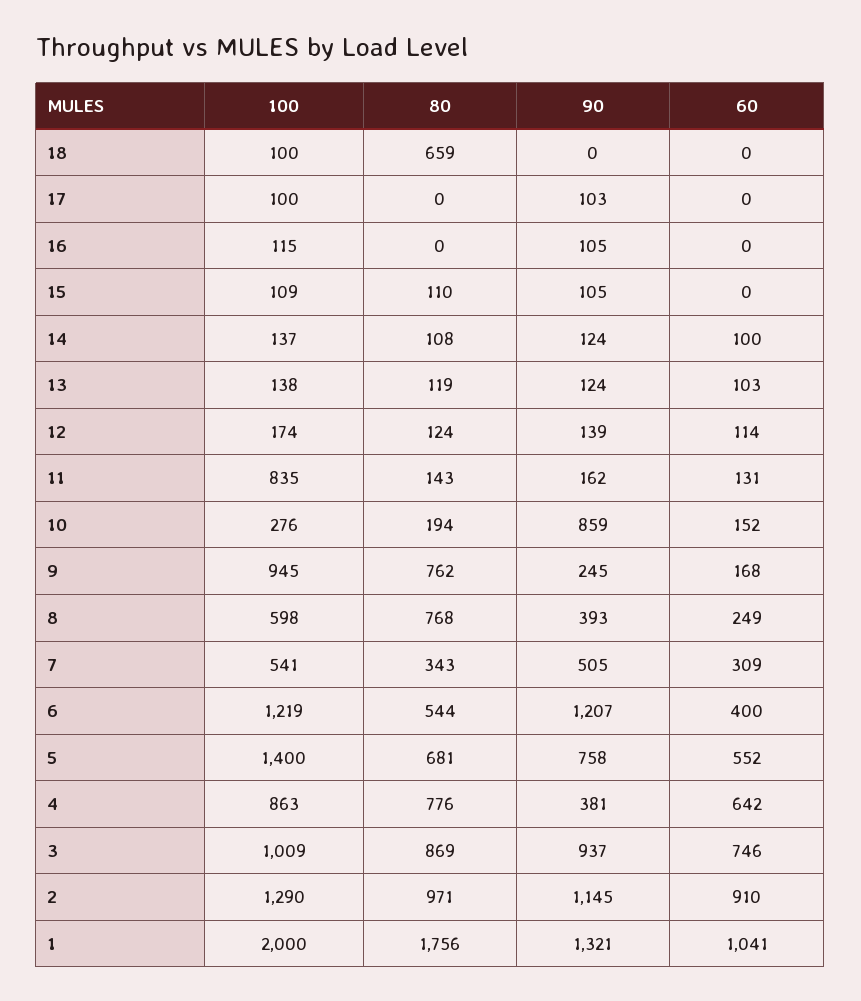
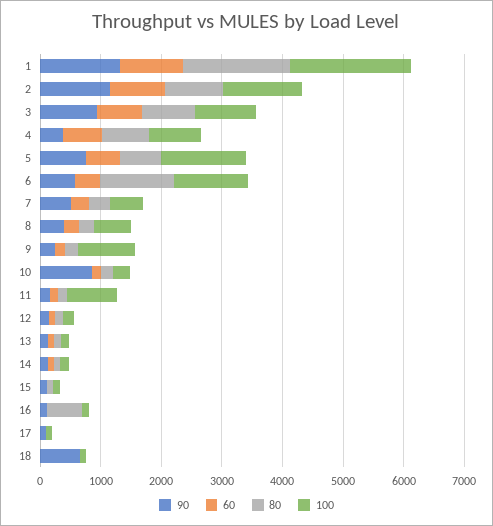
  {
    "100": {
      "18": 100,
      "17": 100,
      "16": 115,
      "15": 109,
      "14": 137,
      "13": 138,
      "12": 174,
      "11": 835,
      "10": 276,
      "9": 945,
      "8": 598,
      "7": 541,
      "6": 1219,
      "5": 1400,
      "4": 863,
      "3": 1009,
      "2": 1290,
      "1": 2000
    },
    "80": {
-     "18": 659,
+     "18": 0,
      "17": 0,
-     "16": 0,
+     "16": 600,
      "15": 110,
      "14": 108,
      "13": 119,
      "12": 124,
      "11": 143,
      "10": 194,
-     "9": 762,
+     "9": 200,
-     "8": 768,
+     "8": 200,
      "7": 343,
-     "6": 544,
+     "6": 1200,
      "5": 681,
      "4": 776,
      "3": 869,
      "2": 971,
      "1": 1756
    },
    "90": {
-     "18": 0,
+     "18": 600,
      "17": 103,
      "16": 105,
      "15": 105,
      "14": 124,
      "13": 124,
      "12": 139,
      "11": 162,
      "10": 859,
      "9": 245,
      "8": 393,
      "7": 505,
-     "6": 1207,
+     "6": 600,
      "5": 758,
      "4": 381,
      "3": 937,
      "2": 1145,
      "1": 1321
    },
    "60": {
      "18": 0,
      "17": 0,
      "16": 0,
      "15": 0,
      "14": 100,
      "13": 103,
      "12": 114,
      "11": 131,
      "10": 152,
      "9": 168,
      "8": 249,
      "7": 309,
      "6": 400,
      "5": 552,
      "4": 642,
      "3": 746,
      "2": 910,
      "1": 1041
    }
  }

